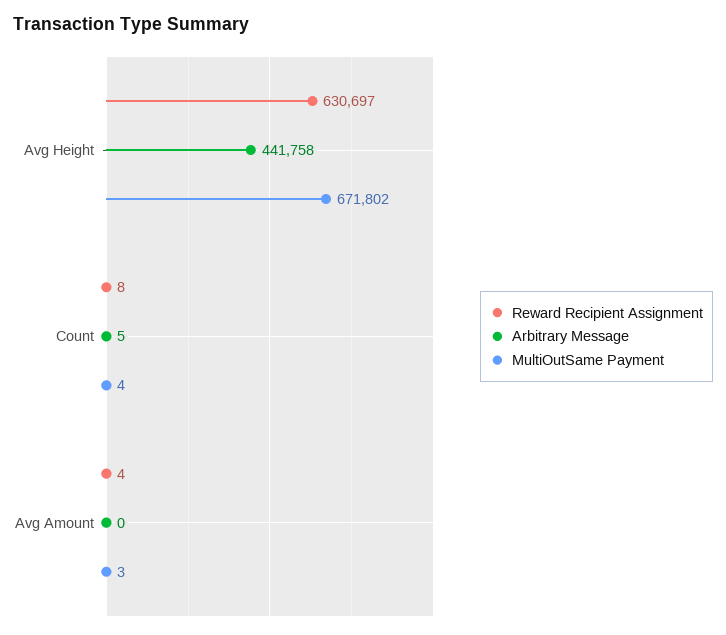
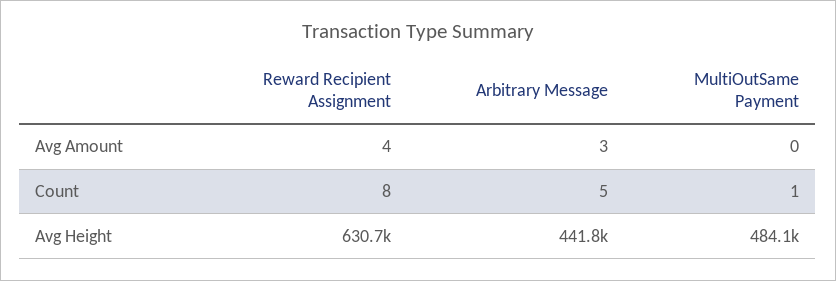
  {
    "Reward Recipient Assignment": {
      "Avg Height": 630697,
      "Count": 8,
      "Avg Amount": 4
    },
    "Arbitrary Message": {
      "Avg Height": 441758,
      "Count": 5,
-     "Avg Amount": 0
+     "Avg Amount": 3
    },
    "MultiOutSame Payment": {
-     "Avg Height": 671802,
+     "Avg Height": 484100,
-     "Count": 4,
+     "Count": 1,
-     "Avg Amount": 3
+     "Avg Amount": 0
    }
  }

